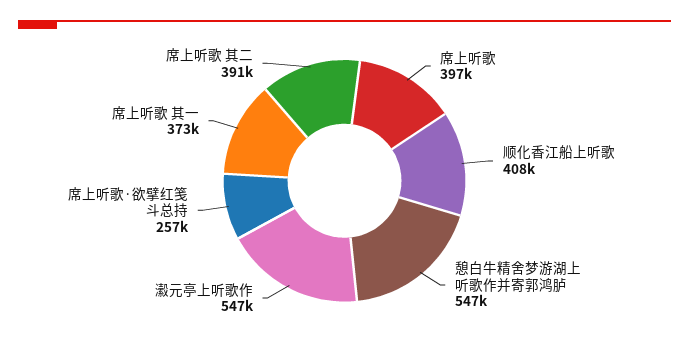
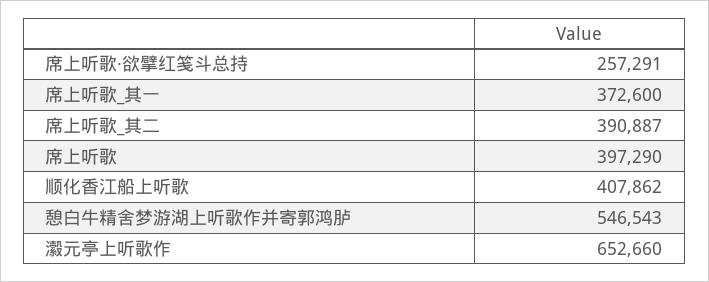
  {
    "席上听歌": 397290,
    "顺化香江船上听歌": 407862,
    "憩白牛精舍梦游湖上听歌作并寄郭鸿胪": 546543,
-   "瀫元亭上听歌作": 547000,
+   "瀫元亭上听歌作": 652660,
    "席上听歌·欲擘红笺斗总持": 257291,
    "席上听歌 其一": 372600,
    "席上听歌 其二": 390887
  }

